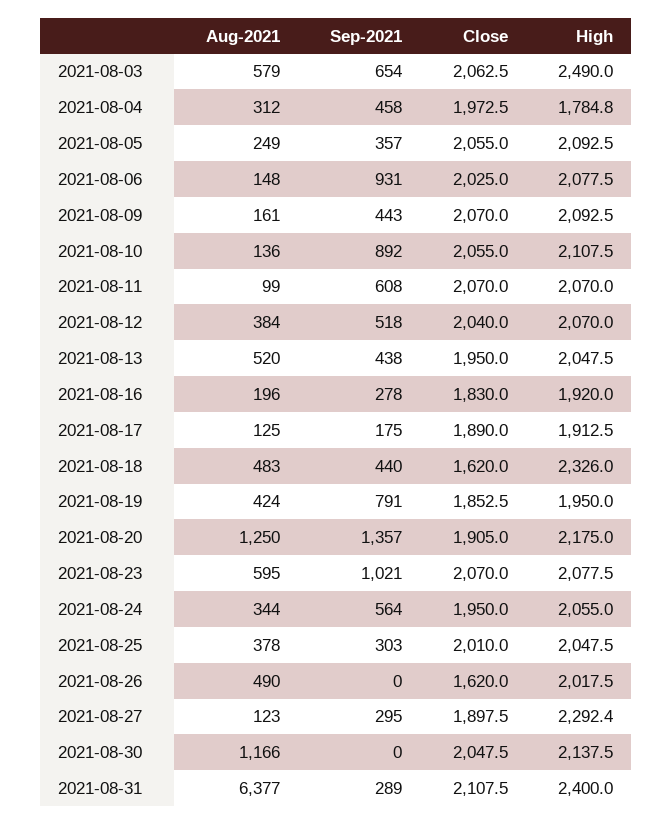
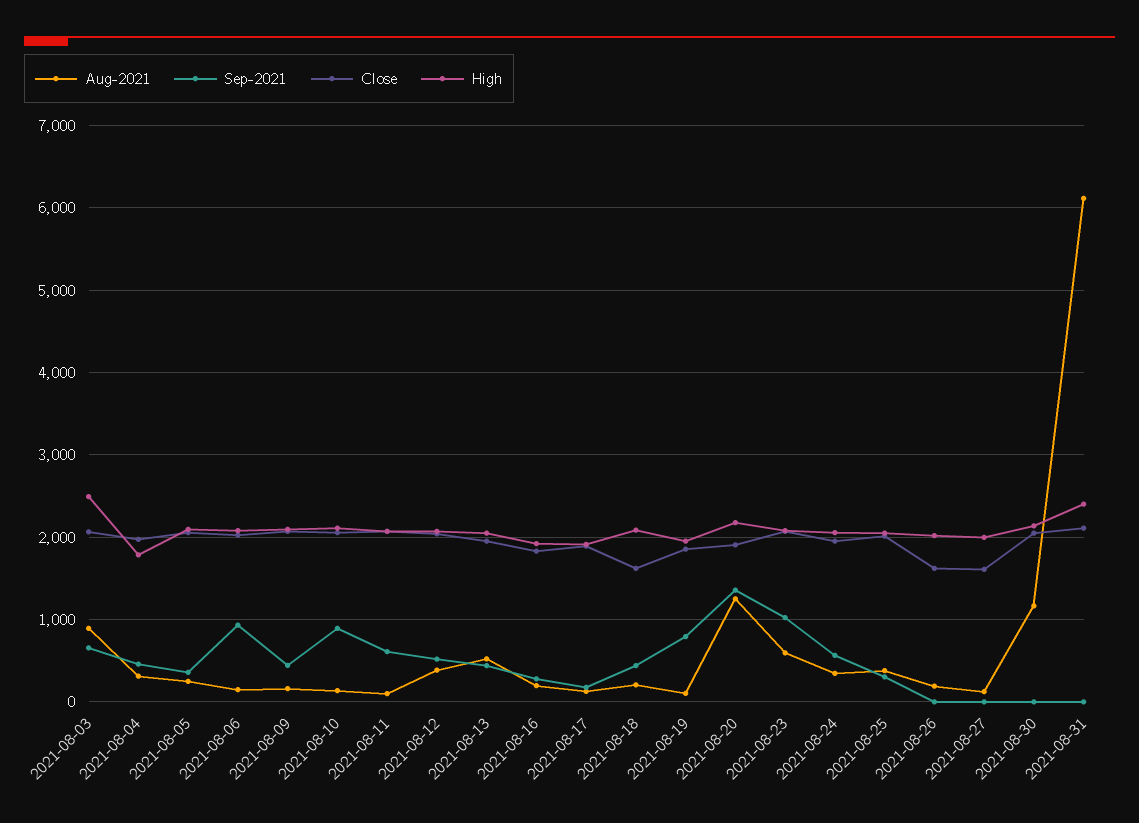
  {
    "Aug-2021": {
-     "2021-08-03": 579,
+     "2021-08-03": 900,
      "2021-08-04": 312,
      "2021-08-05": 249,
      "2021-08-06": 148,
      "2021-08-09": 161,
      "2021-08-10": 136,
      "2021-08-11": 99,
      "2021-08-12": 384,
      "2021-08-13": 520,
      "2021-08-16": 196,
      "2021-08-17": 125,
-     "2021-08-18": 483,
+     "2021-08-18": 200,
-     "2021-08-19": 424,
+     "2021-08-19": 100,
      "2021-08-20": 1250,
      "2021-08-23": 595,
      "2021-08-24": 344,
      "2021-08-25": 378,
-     "2021-08-26": 490,
+     "2021-08-26": 200,
      "2021-08-27": 123,
      "2021-08-30": 1166,
-     "2021-08-31": 6377
+     "2021-08-31": 6100
    },
    "Sep-2021": {
      "2021-08-03": 654,
      "2021-08-04": 458,
      "2021-08-05": 357,
      "2021-08-06": 931,
      "2021-08-09": 443,
      "2021-08-10": 892,
      "2021-08-11": 608,
      "2021-08-12": 518,
      "2021-08-13": 438,
      "2021-08-16": 278,
      "2021-08-17": 175,
      "2021-08-18": 440,
      "2021-08-19": 791,
      "2021-08-20": 1357,
      "2021-08-23": 1021,
      "2021-08-24": 564,
      "2021-08-25": 303,
      "2021-08-26": 0,
-     "2021-08-27": 295,
+     "2021-08-27": 0,
      "2021-08-30": 0,
-     "2021-08-31": 289
+     "2021-08-31": 0
    },
    "Close": {
      "2021-08-03": 2062.5,
      "2021-08-04": 1972.5,
      "2021-08-05": 2055,
      "2021-08-06": 2025,
      "2021-08-09": 2070,
      "2021-08-10": 2055,
      "2021-08-11": 2070,
      "2021-08-12": 2040,
      "2021-08-13": 1950,
      "2021-08-16": 1830,
      "2021-08-17": 1890,
      "2021-08-18": 1620,
      "2021-08-19": 1852.5,
      "2021-08-20": 1905,
      "2021-08-23": 2070,
      "2021-08-24": 1950,
      "2021-08-25": 2010,
      "2021-08-26": 1620,
-     "2021-08-27": 1897.5,
+     "2021-08-27": 1600,
      "2021-08-30": 2047.5,
      "2021-08-31": 2107.5
    },
    "High": {
      "2021-08-03": 2490,
      "2021-08-04": 1784.8,
      "2021-08-05": 2092.5,
      "2021-08-06": 2077.5,
      "2021-08-09": 2092.5,
      "2021-08-10": 2107.5,
      "2021-08-11": 2070,
      "2021-08-12": 2070,
      "2021-08-13": 2047.5,
      "2021-08-16": 1920,
      "2021-08-17": 1912.5,
-     "2021-08-18": 2326,
+     "2021-08-18": 2100,
      "2021-08-19": 1950,
      "2021-08-20": 2175,
      "2021-08-23": 2077.5,
      "2021-08-24": 2055,
      "2021-08-25": 2047.5,
      "2021-08-26": 2017.5,
-     "2021-08-27": 2292.4,
+     "2021-08-27": 2000,
      "2021-08-30": 2137.5,
      "2021-08-31": 2400
    }
  }

